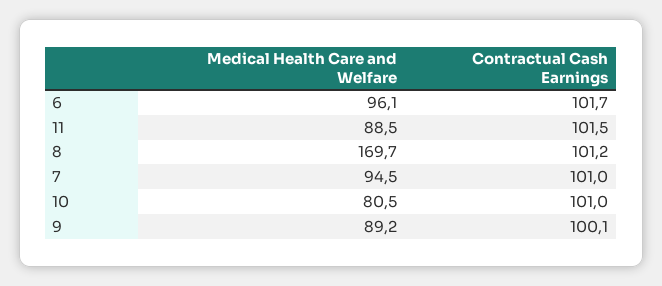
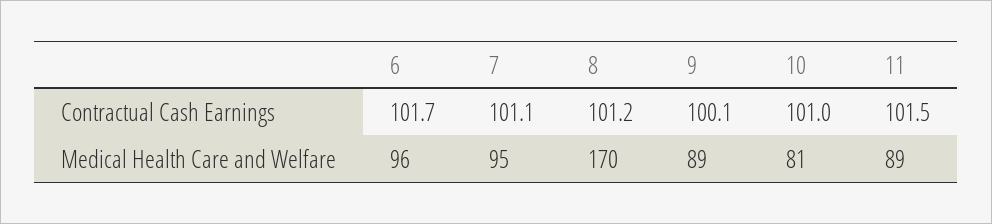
  {
    "Medical Health Care and Welfare": {
      "6": 96.1,
      "11": 88.5,
      "8": 169.7,
      "7": 94.5,
      "10": 80.5,
      "9": 89.2
    },
    "Contractual Cash Earnings": {
      "6": 101.7,
      "11": 101.5,
      "8": 101.2,
-     "7": 101,
+     "7": 101.1,
      "10": 101,
      "9": 100.1
    }
  }

